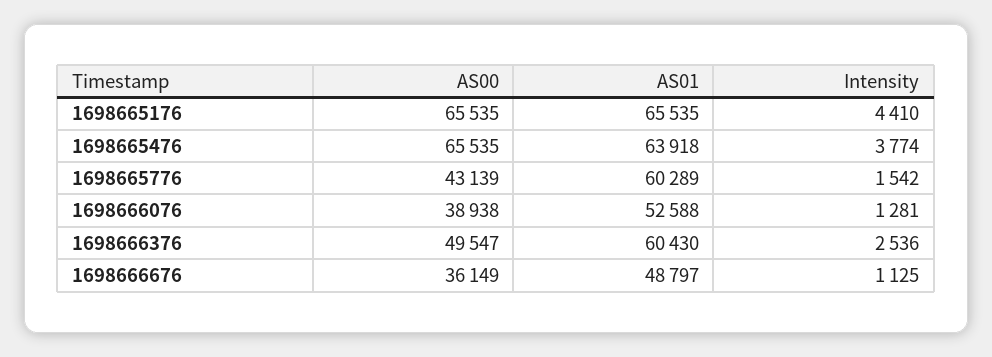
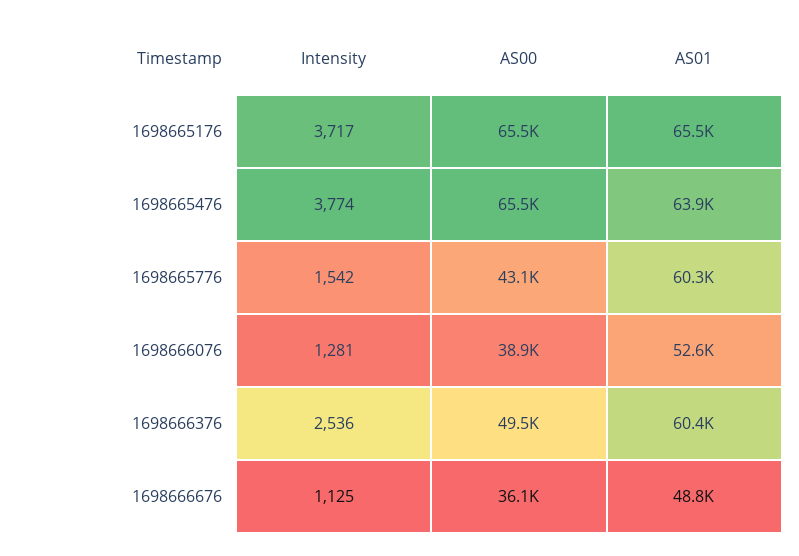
  {
    "AS00": {
      "1698665176": 65535,
      "1698665476": 65535,
      "1698665776": 43139,
      "1698666076": 38938,
      "1698666376": 49547,
      "1698666676": 36149
    },
    "AS01": {
      "1698665176": 65535,
      "1698665476": 63918,
      "1698665776": 60289,
      "1698666076": 52588,
      "1698666376": 60430,
      "1698666676": 48797
    },
    "Intensity": {
-     "1698665176": 4410,
+     "1698665176": 3717,
      "1698665476": 3774,
      "1698665776": 1542,
      "1698666076": 1281,
      "1698666376": 2536,
      "1698666676": 1125
    }
  }

